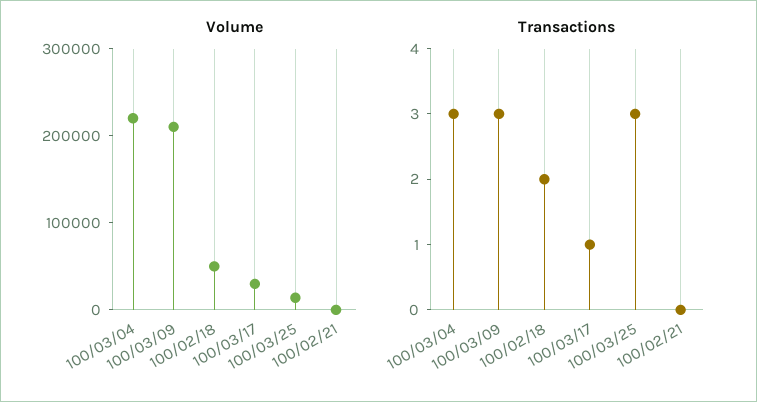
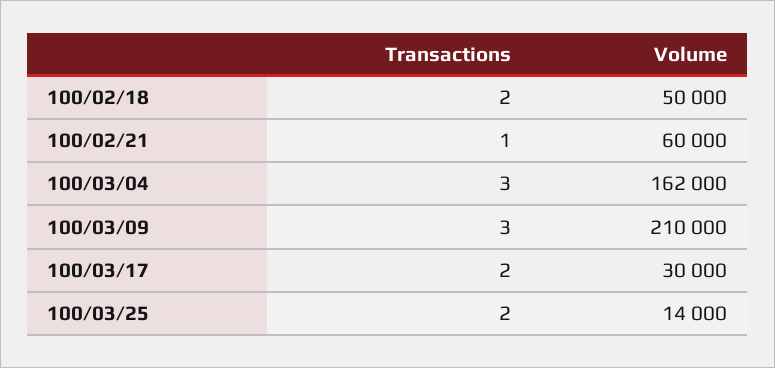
  {
    "Volume": {
-     "100/03/04": 220000,
+     "100/03/04": 162000,
      "100/03/09": 210000,
      "100/02/18": 50000,
      "100/03/17": 30000,
      "100/03/25": 14000,
-     "100/02/21": 0
+     "100/02/21": 60000
    },
    "Transactions": {
      "100/03/04": 3,
      "100/03/09": 3,
      "100/02/18": 2,
-     "100/03/17": 1,
+     "100/03/17": 2,
-     "100/03/25": 3,
+     "100/03/25": 2,
-     "100/02/21": 0
+     "100/02/21": 1
    }
  }

